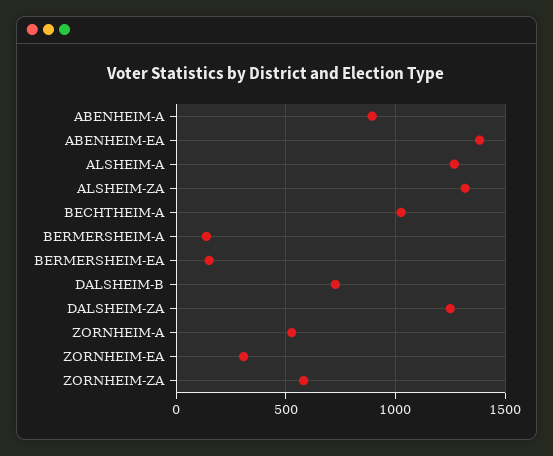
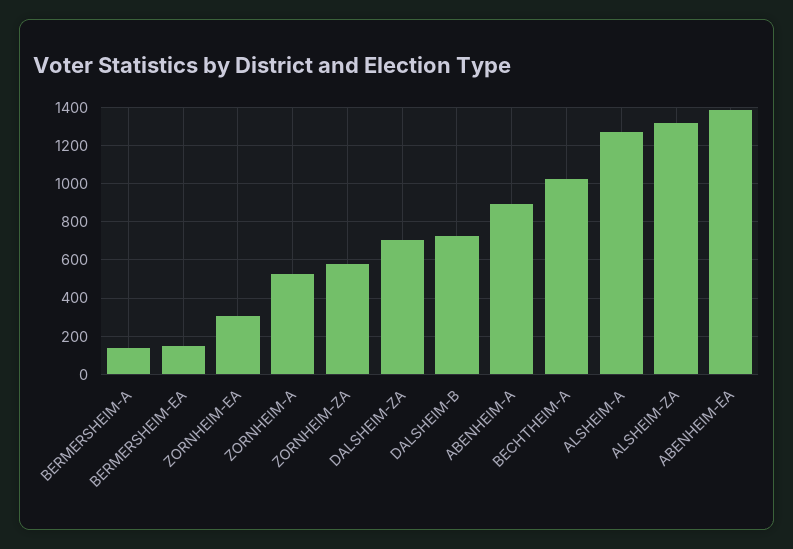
  {
    "ABENHEIM-A": 900,
    "ABENHEIM-EA": 1400,
    "ALSHEIM-A": 1250,
    "ALSHEIM-ZA": 1300,
    "BECHTHEIM-A": 1050,
    "BERMERSHEIM-A": 150,
    "BERMERSHEIM-EA": 150,
    "DALSHEIM-B": 750,
-   "DALSHEIM-ZA": 1250,
+   "DALSHEIM-ZA": 700,
    "ZORNHEIM-A": 550,
    "ZORNHEIM-EA": 300,
    "ZORNHEIM-ZA": 600
  }

